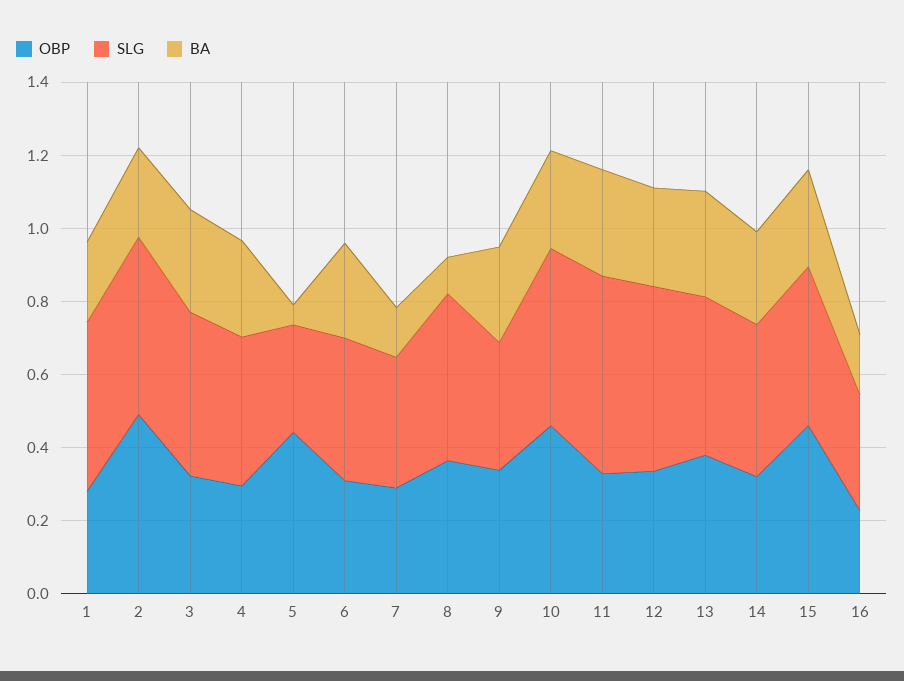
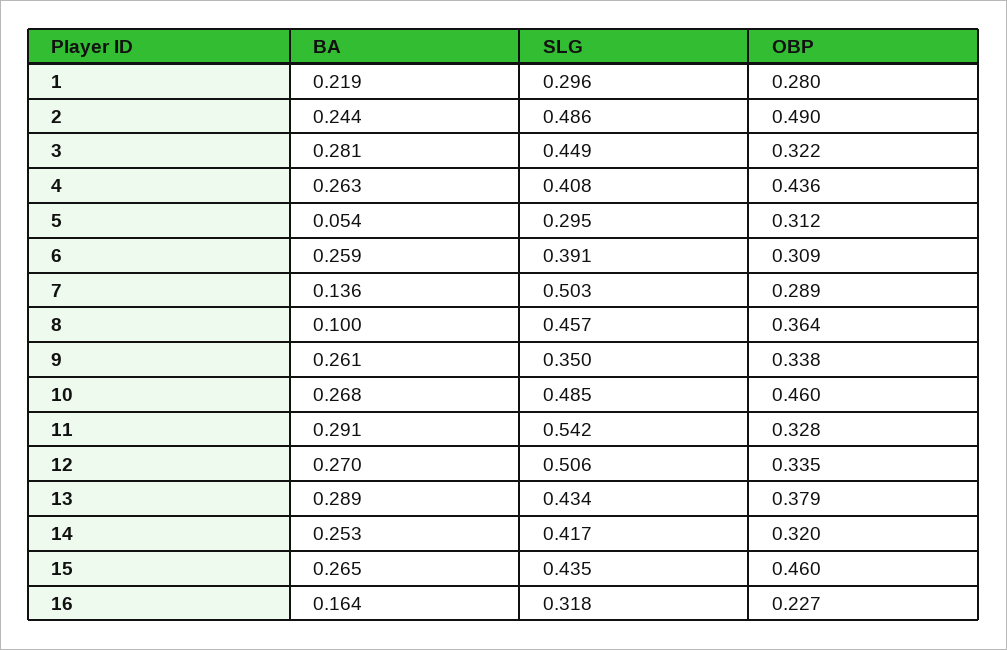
  {
    "OBP": {
      "1": 0.28,
      "2": 0.49,
      "3": 0.322,
-     "4": 0.3,
+     "4": 0.436,
-     "5": 0.45,
+     "5": 0.312,
      "6": 0.309,
      "7": 0.289,
      "8": 0.364,
      "9": 0.338,
      "10": 0.46,
      "11": 0.328,
      "12": 0.335,
      "13": 0.379,
      "14": 0.32,
      "15": 0.46,
      "16": 0.227
    },
    "SLG": {
-     "1": 0.45,
+     "1": 0.296,
      "2": 0.486,
      "3": 0.449,
      "4": 0.408,
      "5": 0.295,
      "6": 0.391,
-     "7": 0.35,
+     "7": 0.503,
      "8": 0.457,
      "9": 0.35,
      "10": 0.485,
      "11": 0.542,
      "12": 0.506,
      "13": 0.434,
      "14": 0.417,
      "15": 0.435,
      "16": 0.318
    },
    "BA": {
      "1": 0.219,
      "2": 0.244,
      "3": 0.281,
      "4": 0.263,
      "5": 0.054,
      "6": 0.259,
      "7": 0.136,
      "8": 0.1,
      "9": 0.261,
      "10": 0.268,
      "11": 0.291,
      "12": 0.27,
      "13": 0.289,
      "14": 0.253,
      "15": 0.265,
      "16": 0.164
    }
  }

